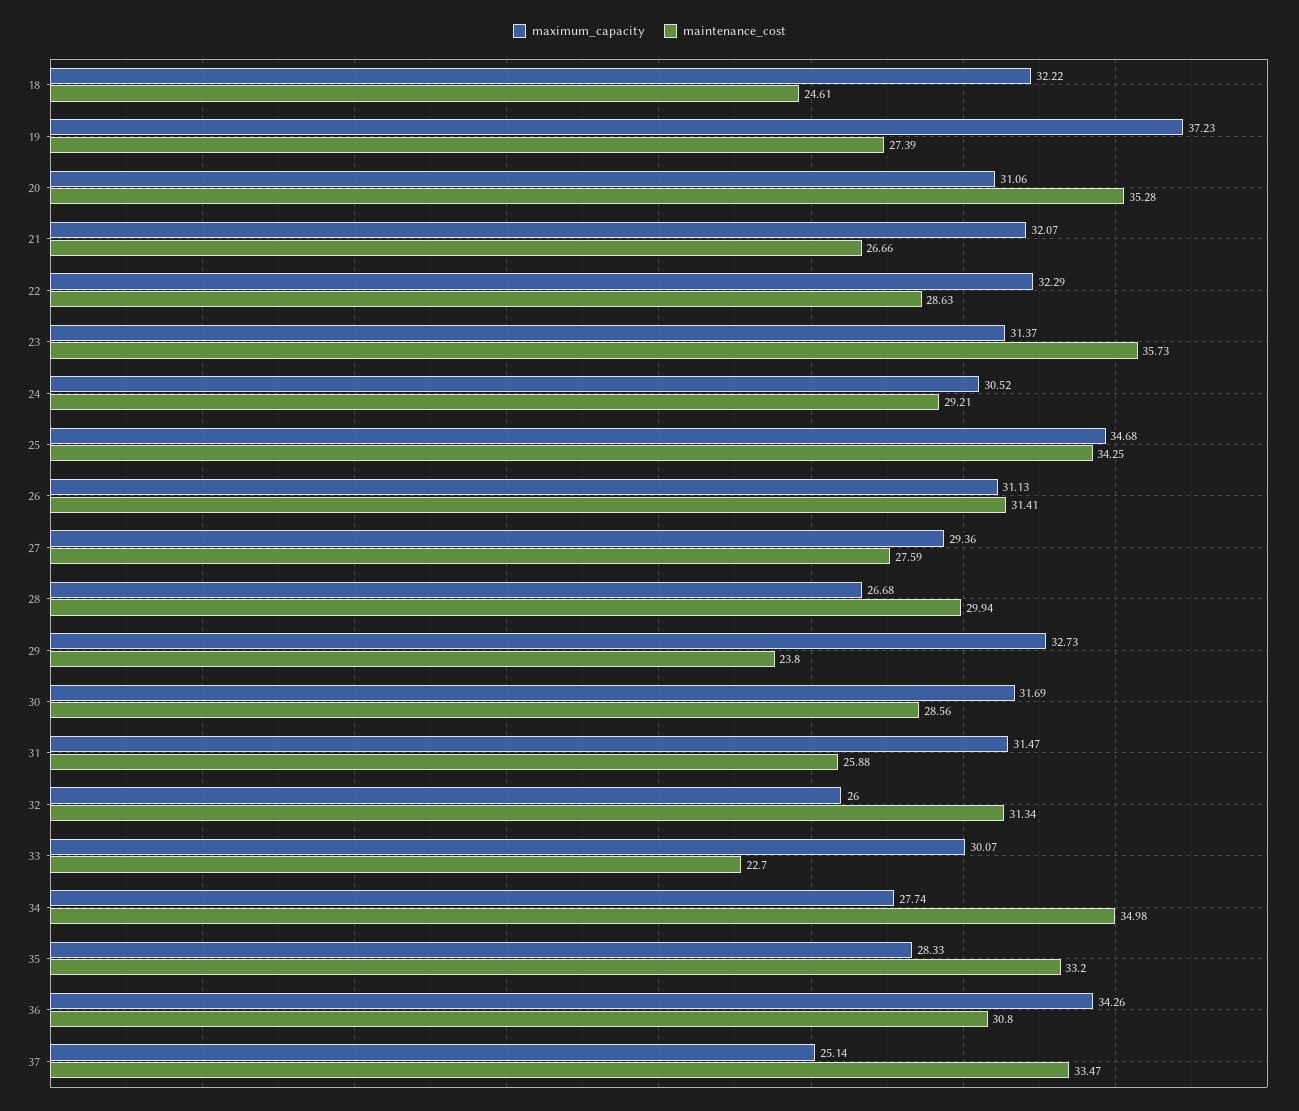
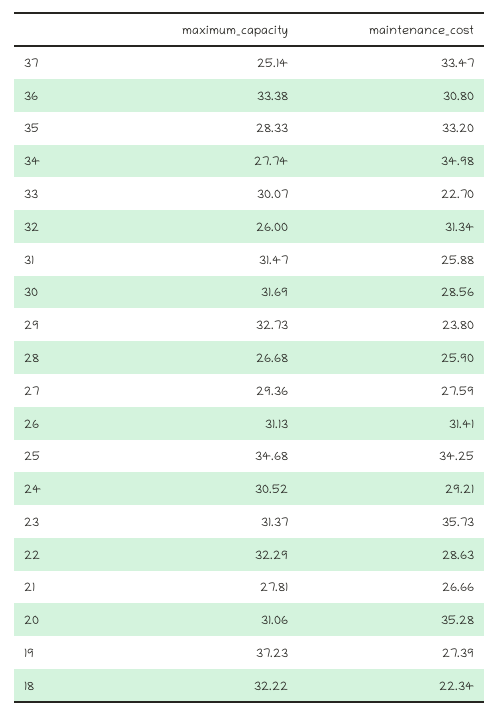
  {
    "maximum_capacity": {
      "18": 32.22,
      "19": 37.23,
      "20": 31.06,
-     "21": 32.07,
+     "21": 27.81,
      "22": 32.29,
      "23": 31.37,
      "24": 30.52,
      "25": 34.68,
      "26": 31.13,
      "27": 29.36,
      "28": 26.68,
      "29": 32.73,
      "30": 31.69,
      "31": 31.47,
      "32": 26,
      "33": 30.07,
      "34": 27.74,
      "35": 28.33,
-     "36": 34.26,
+     "36": 33.38,
      "37": 25.14
    },
    "maintenance_cost": {
-     "18": 24.61,
+     "18": 22.34,
      "19": 27.39,
      "20": 35.28,
      "21": 26.66,
      "22": 28.63,
      "23": 35.73,
      "24": 29.21,
      "25": 34.25,
      "26": 31.41,
      "27": 27.59,
-     "28": 29.94,
+     "28": 25.9,
      "29": 23.8,
      "30": 28.56,
      "31": 25.88,
      "32": 31.34,
      "33": 22.7,
      "34": 34.98,
      "35": 33.2,
      "36": 30.8,
      "37": 33.47
    }
  }

